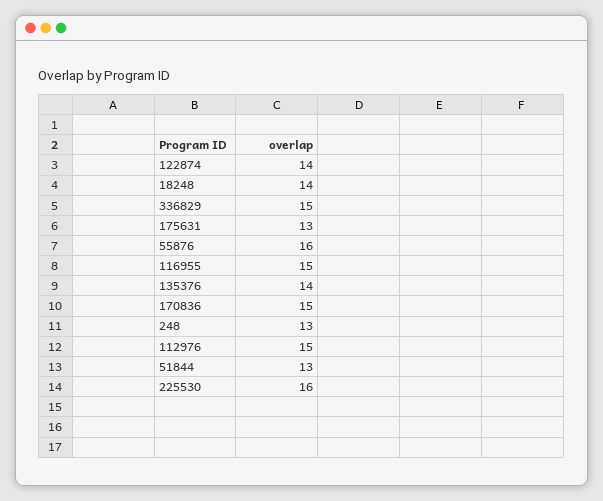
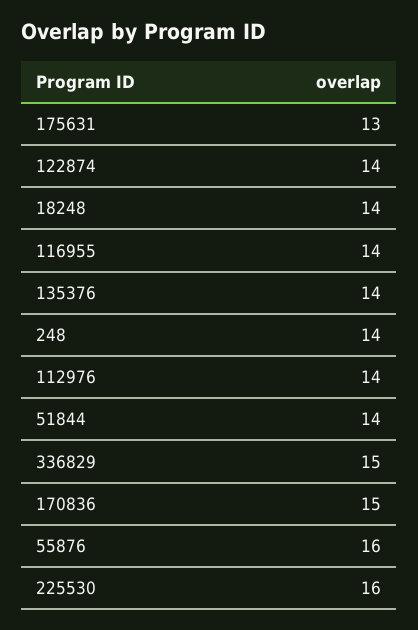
  {
    "122874": 14,
    "18248": 14,
    "336829": 15,
    "175631": 13,
    "55876": 16,
-   "116955": 15,
+   "116955": 14,
    "135376": 14,
    "170836": 15,
-   "248": 13,
+   "248": 14,
-   "112976": 15,
+   "112976": 14,
-   "51844": 13,
+   "51844": 14,
    "225530": 16
  }

